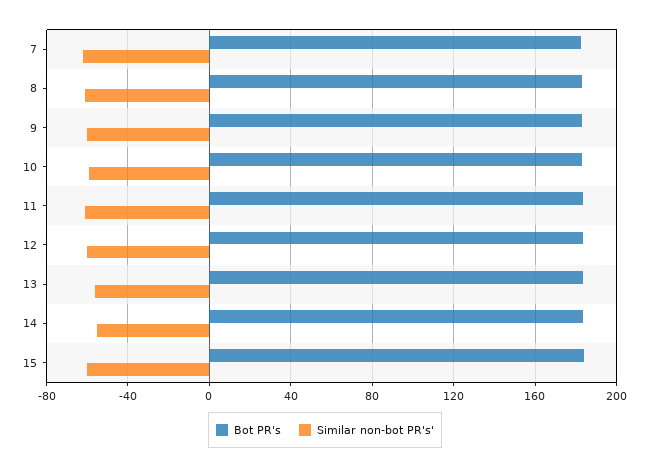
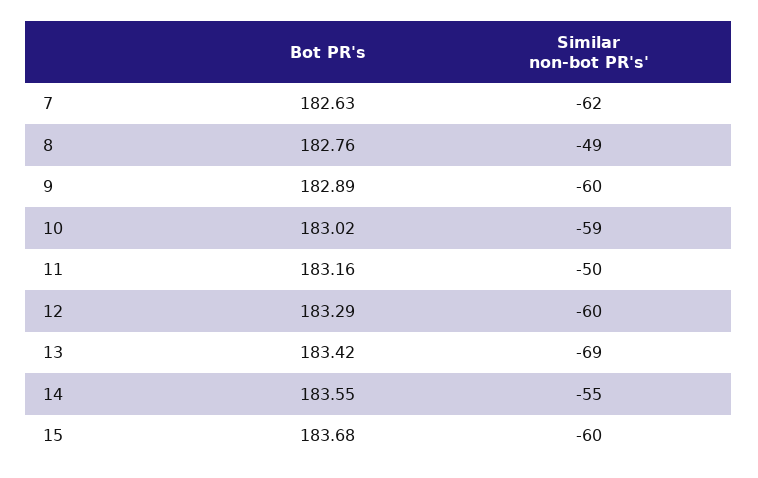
  {
    "Bot PR's": {
      "7": 182.63,
      "8": 182.76,
      "9": 182.89,
      "10": 183.02,
      "11": 183.16,
      "12": 183.29,
      "13": 183.42,
      "14": 183.55,
      "15": 183.68
    },
    "Similar non-bot PR's'": {
      "7": -62,
-     "8": -60,
+     "8": -49,
      "9": -60,
      "10": -59,
-     "11": -60,
+     "11": -50,
      "12": -60,
-     "13": -55,
+     "13": -69,
      "14": -55,
      "15": -60
    }
  }

